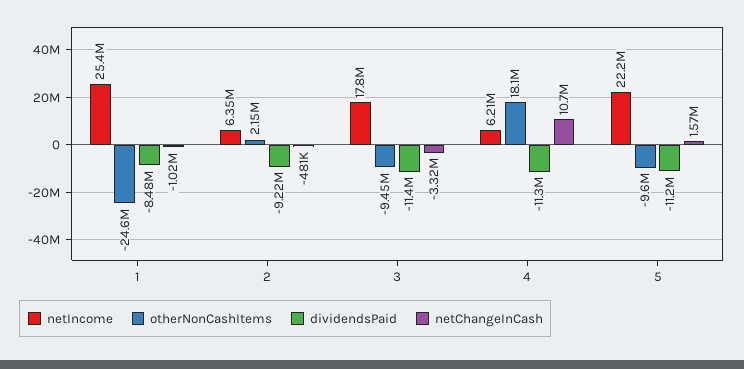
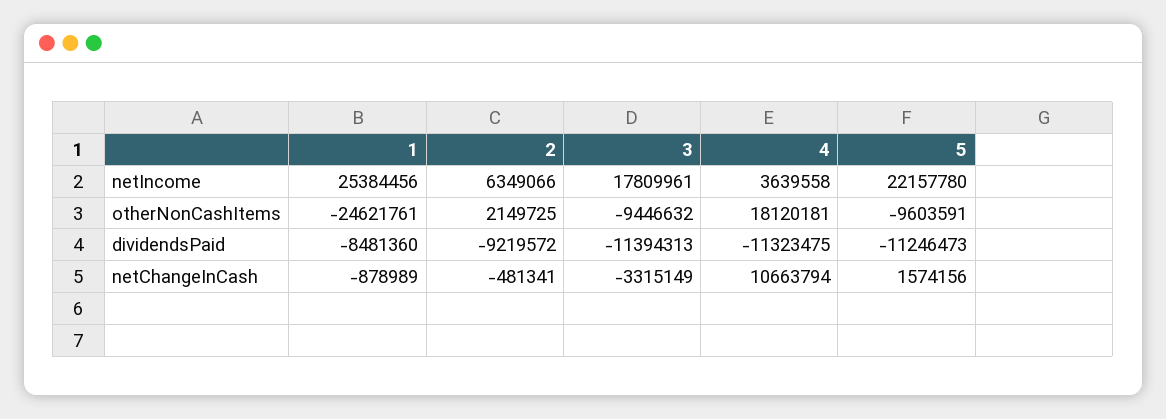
  {
    "netIncome": {
      "1": 25384456,
      "2": 6349066,
      "3": 17809961,
-     "4": 6210000,
+     "4": 3639558,
      "5": 22157780
    },
    "otherNonCashItems": {
      "1": -24621761,
      "2": 2149725,
      "3": -9446632,
      "4": 18120181,
      "5": -9603591
    },
    "dividendsPaid": {
      "1": -8481360,
      "2": -9219572,
      "3": -11394313,
      "4": -11323475,
      "5": -11246473
    },
    "netChangeInCash": {
-     "1": -1020000,
+     "1": -878989,
      "2": -481341,
      "3": -3315149,
      "4": 10663794,
      "5": 1574156
    }
  }

